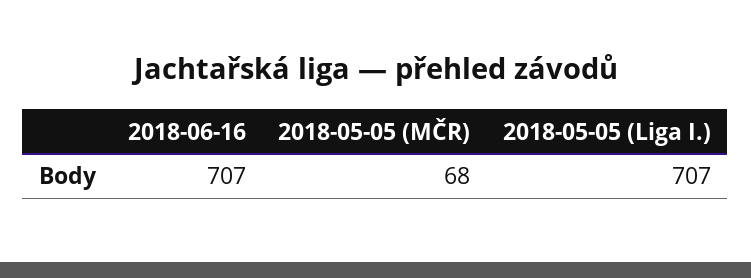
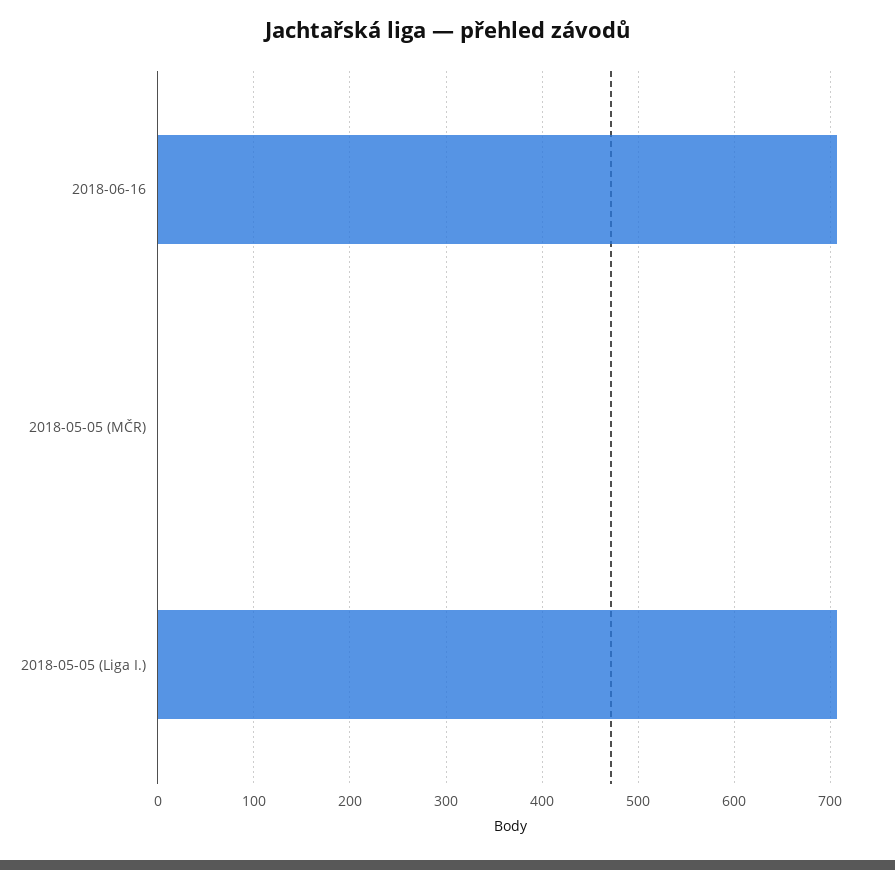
  {
    "2018-06-16": 707,
-   "2018-05-05 (MČR)": 68,
+   "2018-05-05 (MČR)": 0,
    "2018-05-05 (Liga I.)": 707
  }

